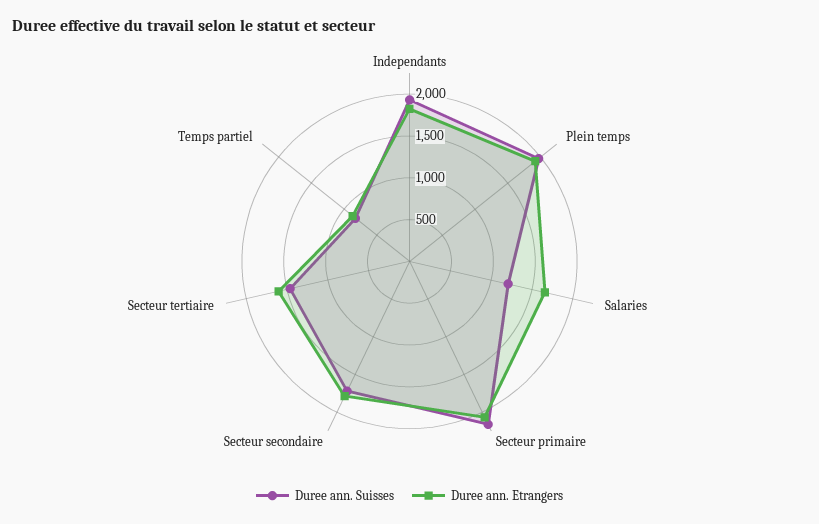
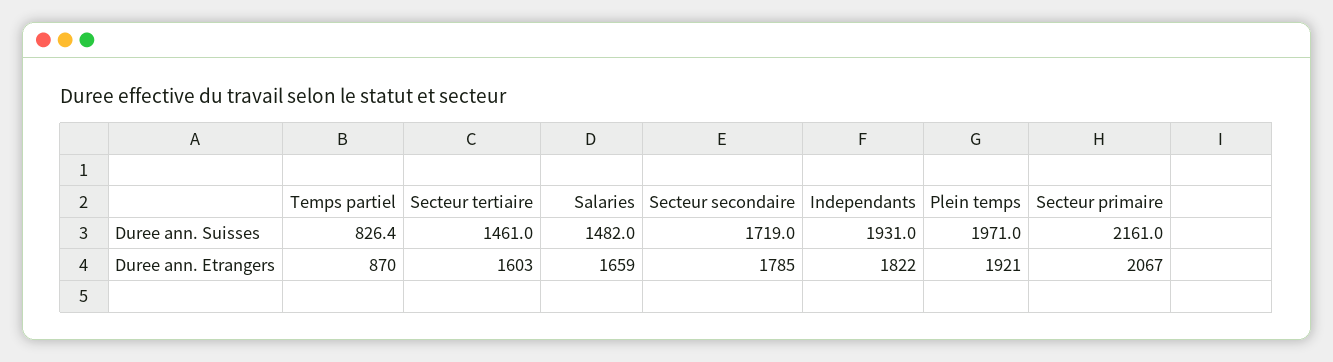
  {
    "Duree ann. Suisses": {
      "Independants": 1931,
      "Plein temps": 1971,
-     "Salaries": 1200,
+     "Salaries": 1482,
      "Secteur primaire": 2161,
      "Secteur secondaire": 1719,
      "Secteur tertiaire": 1461,
      "Temps partiel": 826.4
    },
    "Duree ann. Etrangers": {
      "Independants": 1822,
      "Plein temps": 1921,
      "Salaries": 1659,
      "Secteur primaire": 2067,
      "Secteur secondaire": 1785,
      "Secteur tertiaire": 1603,
      "Temps partiel": 870
    }
  }

